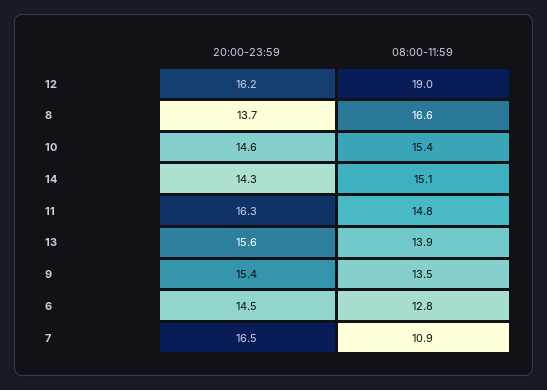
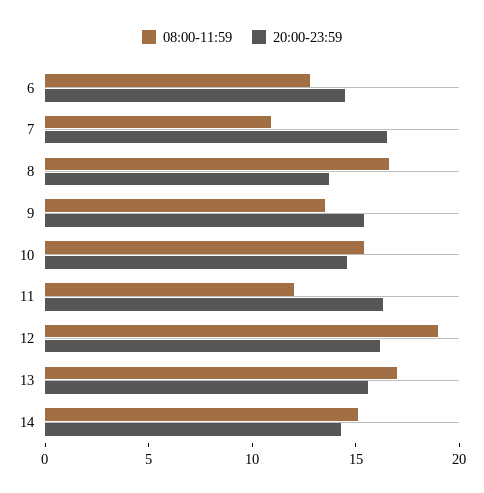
  {
    "20:00-23:59": {
      "12": 16.2,
      "8": 13.7,
      "10": 14.6,
      "14": 14.3,
      "11": 16.3,
      "13": 15.6,
      "9": 15.4,
      "6": 14.5,
      "7": 16.5
    },
    "08:00-11:59": {
      "12": 19,
      "8": 16.6,
      "10": 15.4,
      "14": 15.1,
-     "11": 14.8,
+     "11": 12,
-     "13": 13.9,
+     "13": 17,
      "9": 13.5,
      "6": 12.8,
      "7": 10.9
    }
  }

